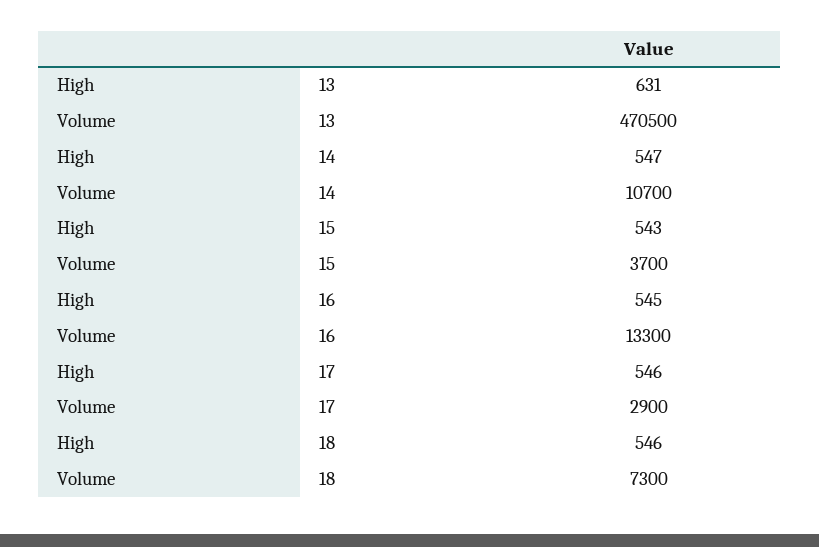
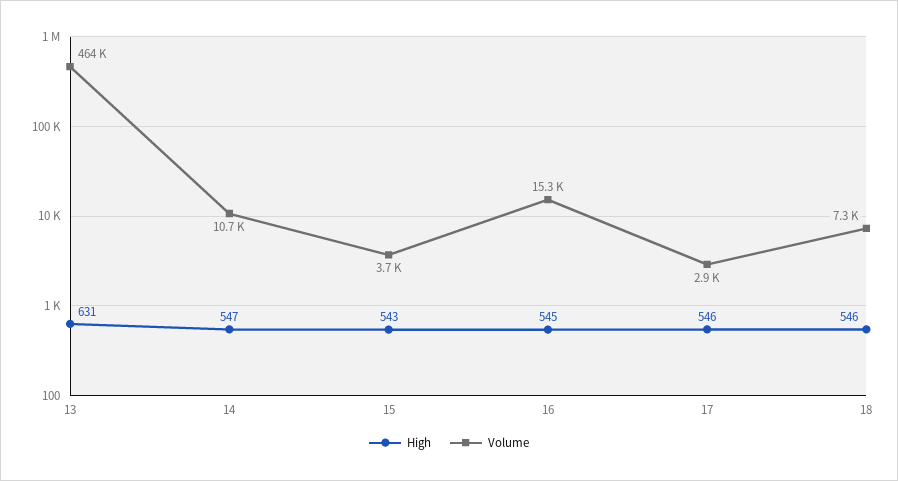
  {
    "High": {
      "13": 631,
      "14": 547,
      "15": 543,
      "16": 545,
      "17": 546,
      "18": 546
    },
    "Volume": {
-     "13": 470500,
+     "13": 464000,
      "14": 10700,
      "15": 3700,
-     "16": 13300,
+     "16": 15300,
      "17": 2900,
      "18": 7300
    }
  }

